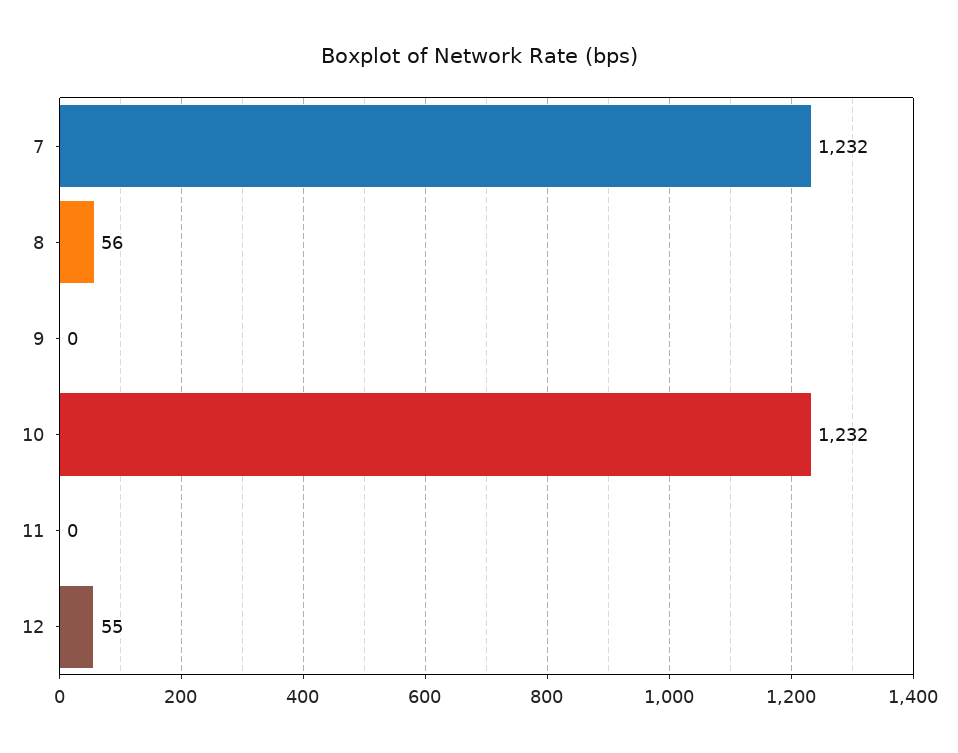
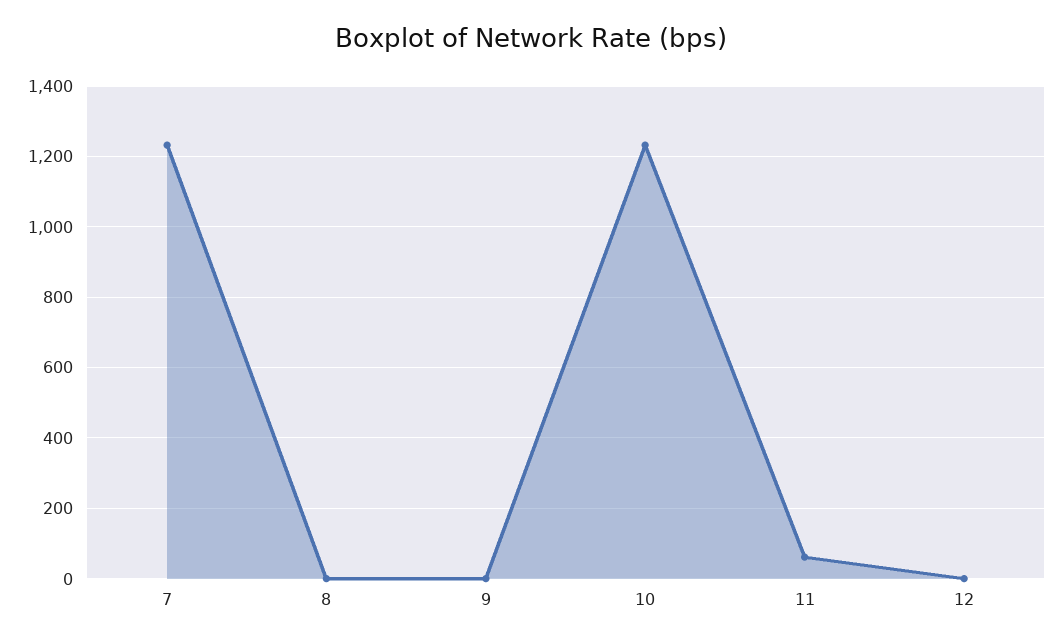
  {
    "7": 1232,
-   "8": 56,
+   "8": 0,
    "9": 0,
    "10": 1232,
-   "11": 0,
+   "11": 60,
-   "12": 55
+   "12": 0
  }

